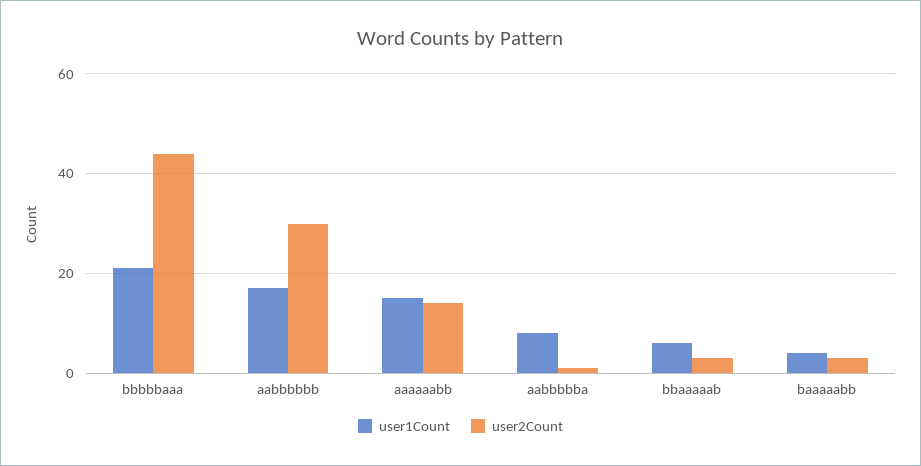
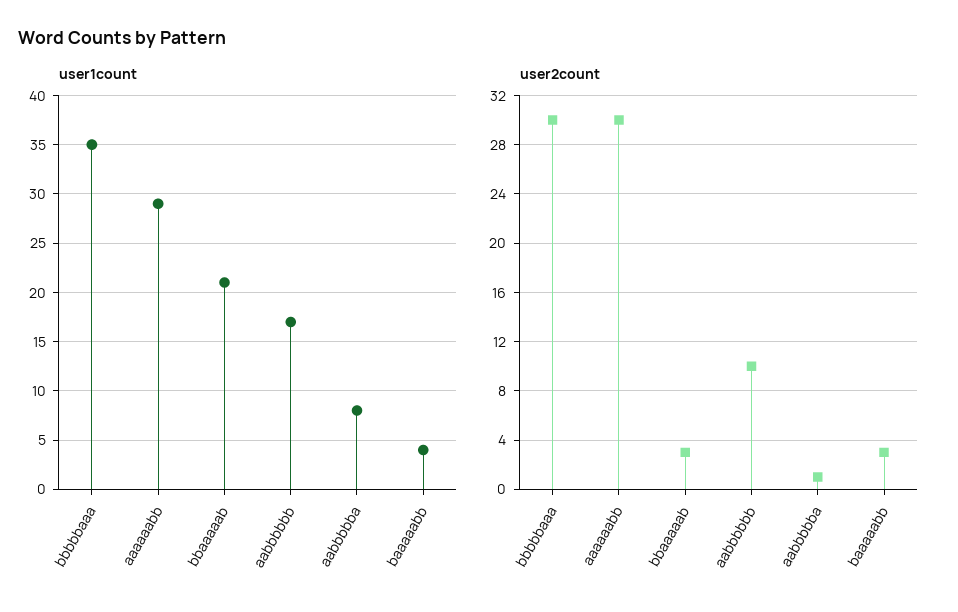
  {
    "user1Count": {
-     "bbbbbaaa": 20,
+     "bbbbbaaa": 35,
      "aabbbbbb": 17,
-     "aaaaaabb": 15,
+     "aaaaaabb": 29,
      "aabbbbba": 8,
-     "bbaaaaab": 5,
+     "bbaaaaab": 21,
      "baaaaabb": 4
    },
    "user2Count": {
-     "bbbbbaaa": 45,
+     "bbbbbaaa": 30,
-     "aabbbbbb": 30,
+     "aabbbbbb": 10,
-     "aaaaaabb": 15,
+     "aaaaaabb": 30,
      "aabbbbba": 1,
      "bbaaaaab": 3,
      "baaaaabb": 3
    }
  }

